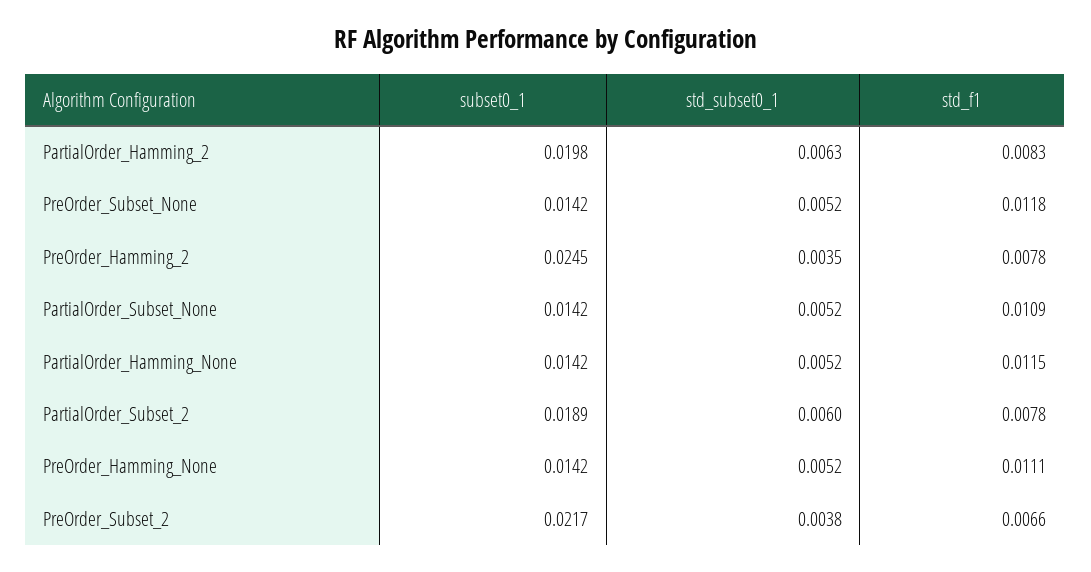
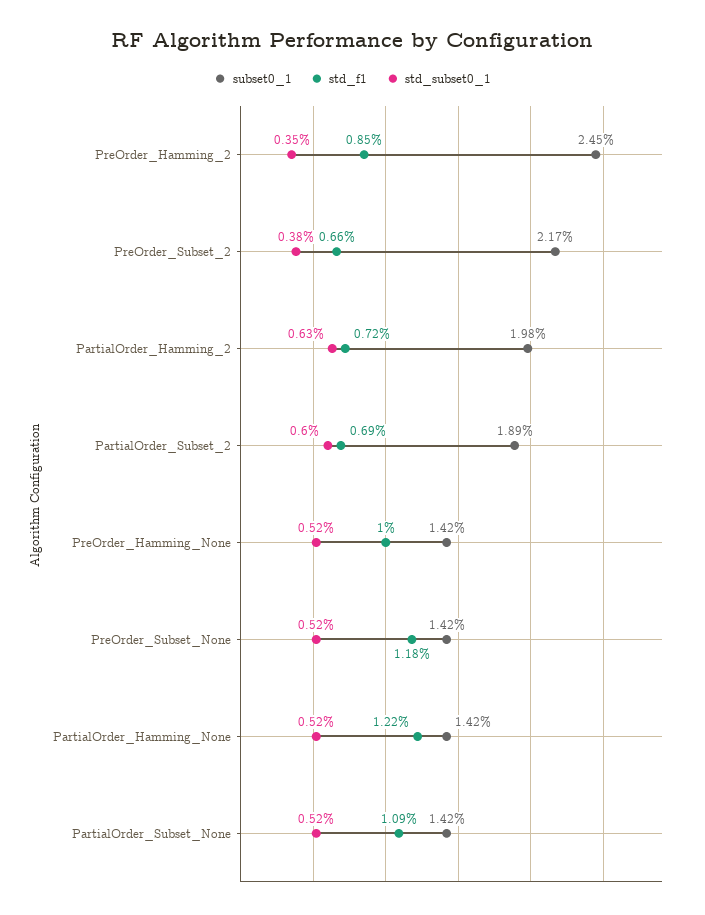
  {
    "subset0_1": {
      "PartialOrder_Hamming_2": 0.0198,
      "PreOrder_Subset_None": 0.0142,
      "PreOrder_Hamming_2": 0.0245,
      "PartialOrder_Subset_None": 0.0142,
      "PartialOrder_Hamming_None": 0.0142,
      "PartialOrder_Subset_2": 0.0189,
      "PreOrder_Hamming_None": 0.0142,
      "PreOrder_Subset_2": 0.0217
    },
    "std_subset0_1": {
      "PartialOrder_Hamming_2": 0.0063,
      "PreOrder_Subset_None": 0.0052,
      "PreOrder_Hamming_2": 0.0035,
      "PartialOrder_Subset_None": 0.0052,
      "PartialOrder_Hamming_None": 0.0052,
      "PartialOrder_Subset_2": 0.006,
      "PreOrder_Hamming_None": 0.0052,
      "PreOrder_Subset_2": 0.0038
    },
    "std_f1": {
-     "PartialOrder_Hamming_2": 0.0083,
+     "PartialOrder_Hamming_2": 0.0072,
      "PreOrder_Subset_None": 0.0118,
-     "PreOrder_Hamming_2": 0.0078,
+     "PreOrder_Hamming_2": 0.0085,
      "PartialOrder_Subset_None": 0.0109,
-     "PartialOrder_Hamming_None": 0.0115,
+     "PartialOrder_Hamming_None": 0.0122,
-     "PartialOrder_Subset_2": 0.0078,
+     "PartialOrder_Subset_2": 0.0069,
-     "PreOrder_Hamming_None": 0.0111,
+     "PreOrder_Hamming_None": 0.01,
      "PreOrder_Subset_2": 0.0066
    }
  }

